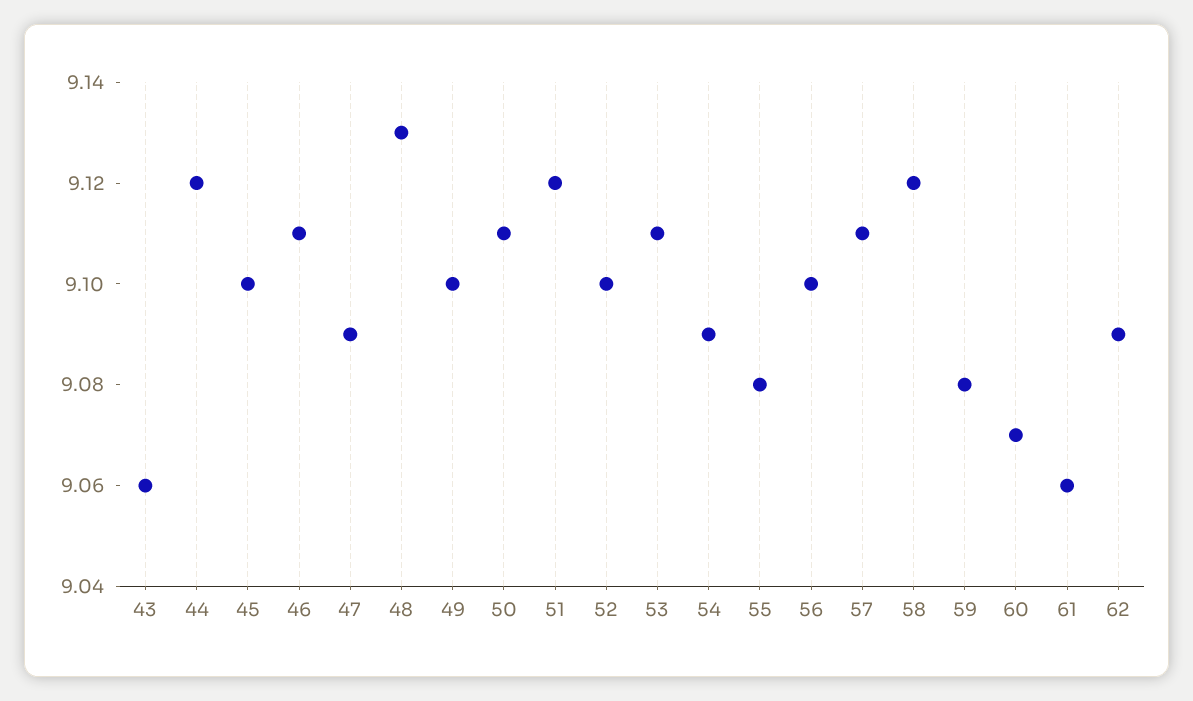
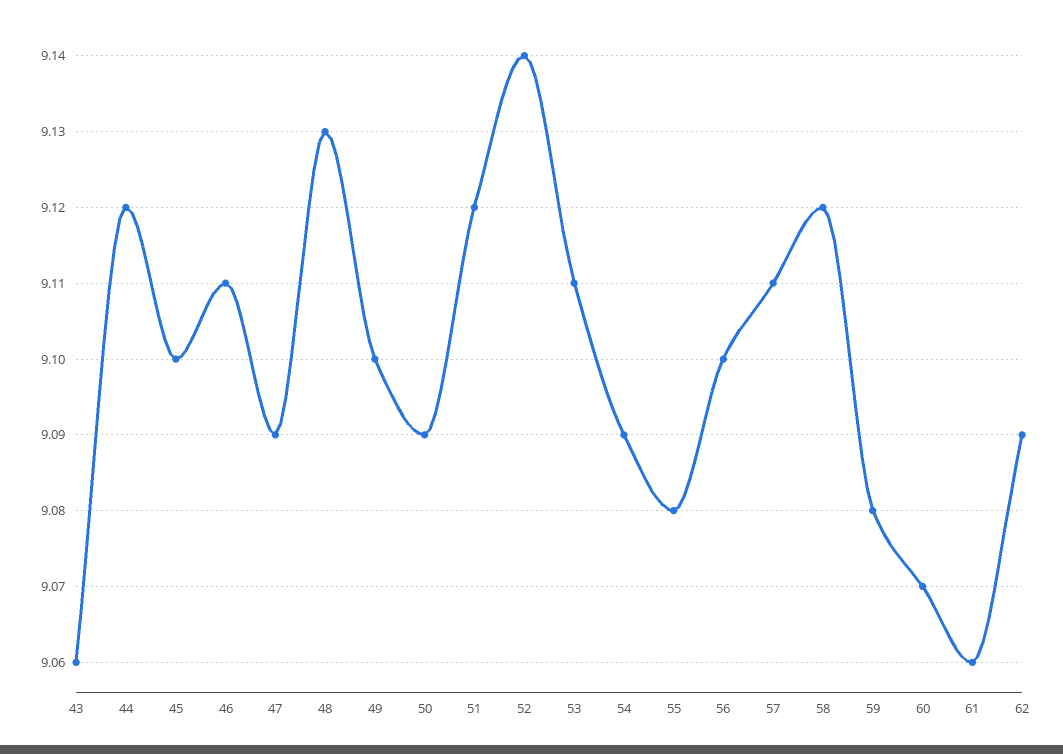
  {
    "43": 9.06,
    "44": 9.12,
    "45": 9.1,
    "46": 9.11,
    "47": 9.09,
    "48": 9.13,
    "49": 9.1,
-   "50": 9.11,
+   "50": 9.09,
    "51": 9.12,
-   "52": 9.1,
+   "52": 9.14,
    "53": 9.11,
    "54": 9.09,
    "55": 9.08,
    "56": 9.1,
    "57": 9.11,
    "58": 9.12,
    "59": 9.08,
    "60": 9.07,
    "61": 9.06,
    "62": 9.09
  }

